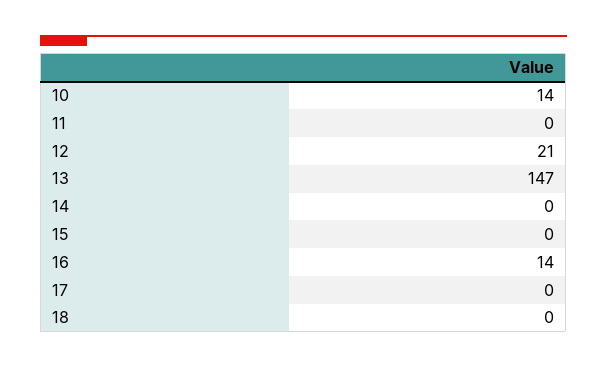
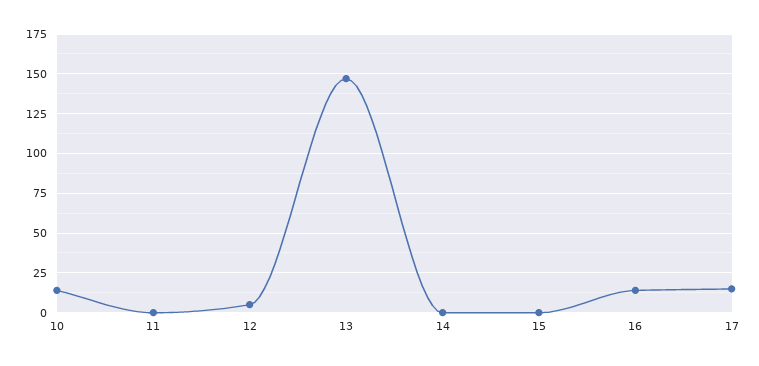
  {
    "10": 14,
    "11": 0,
-   "12": 21,
+   "12": 5,
    "13": 147,
    "14": 0,
    "15": 0,
    "16": 14,
-   "17": 0,
+   "17": 15
-   "18": 0
  }

